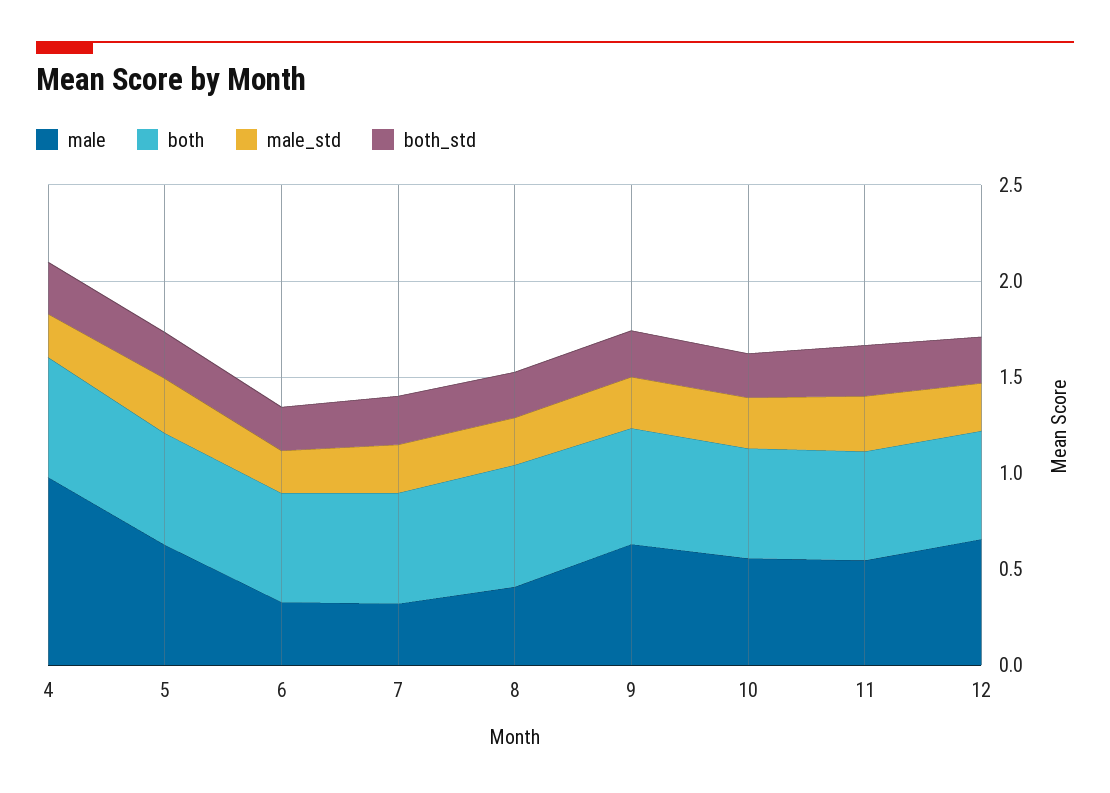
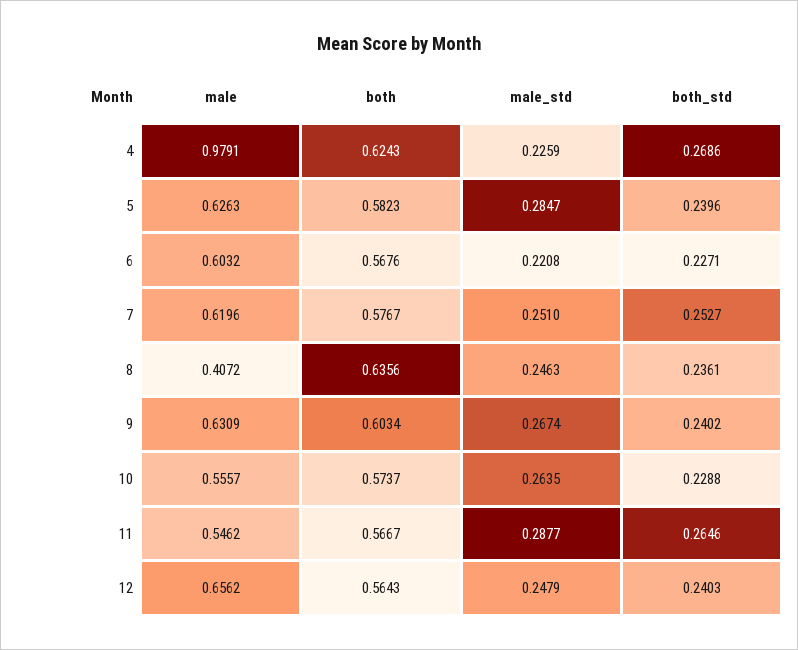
  {
    "male": {
      "4": 0.9791,
      "5": 0.6263,
-     "6": 0.3,
+     "6": 0.6032,
-     "7": 0.3,
+     "7": 0.6196,
      "8": 0.4072,
      "9": 0.6309,
      "10": 0.5557,
      "11": 0.5462,
      "12": 0.6562
    },
    "both": {
      "4": 0.6243,
      "5": 0.5823,
      "6": 0.5676,
      "7": 0.5767,
      "8": 0.6356,
      "9": 0.6034,
      "10": 0.5737,
      "11": 0.5667,
      "12": 0.5643
    },
    "male_std": {
      "4": 0.2259,
      "5": 0.2847,
      "6": 0.2208,
      "7": 0.251,
      "8": 0.2463,
      "9": 0.2674,
      "10": 0.2635,
      "11": 0.2877,
      "12": 0.2479
    },
    "both_std": {
      "4": 0.2686,
      "5": 0.2396,
      "6": 0.2271,
      "7": 0.2527,
      "8": 0.2361,
      "9": 0.2402,
      "10": 0.2288,
      "11": 0.2646,
      "12": 0.2403
    }
  }

